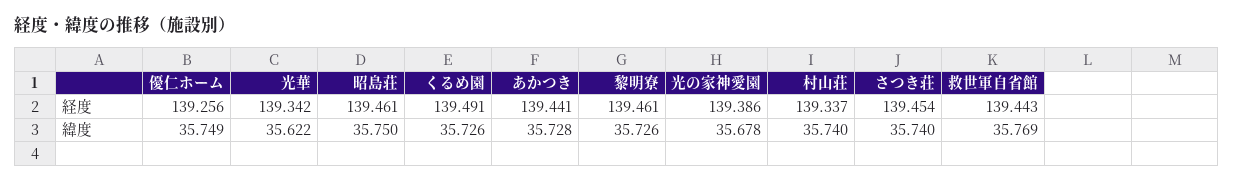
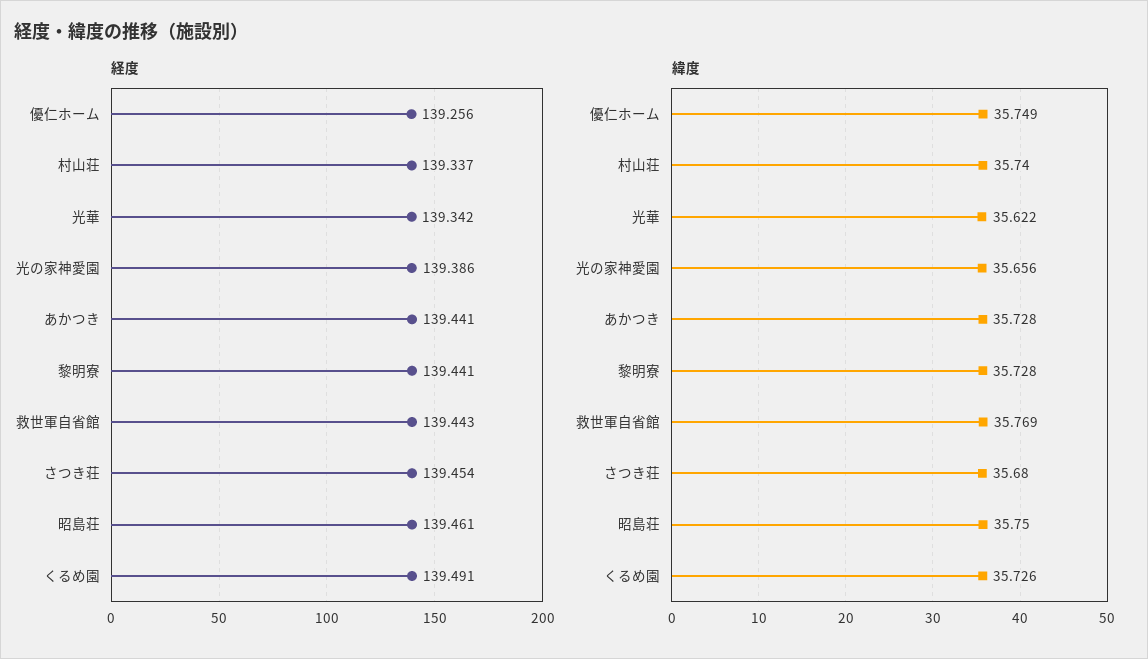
  {
    "経度": {
      "優仁ホーム": 139.256,
      "光華": 139.342,
      "昭島荘": 139.461,
      "くるめ園": 139.491,
      "あかつき": 139.441,
-     "黎明寮": 139.461,
+     "黎明寮": 139.441,
      "光の家神愛園": 139.386,
      "村山荘": 139.337,
      "さつき荘": 139.454,
      "救世軍自省館": 139.443
    },
    "緯度": {
      "優仁ホーム": 35.749,
      "光華": 35.622,
      "昭島荘": 35.75,
      "くるめ園": 35.726,
      "あかつき": 35.728,
-     "黎明寮": 35.726,
+     "黎明寮": 35.728,
-     "光の家神愛園": 35.678,
+     "光の家神愛園": 35.656,
      "村山荘": 35.74,
-     "さつき荘": 35.74,
+     "さつき荘": 35.68,
      "救世軍自省館": 35.769
    }
  }

